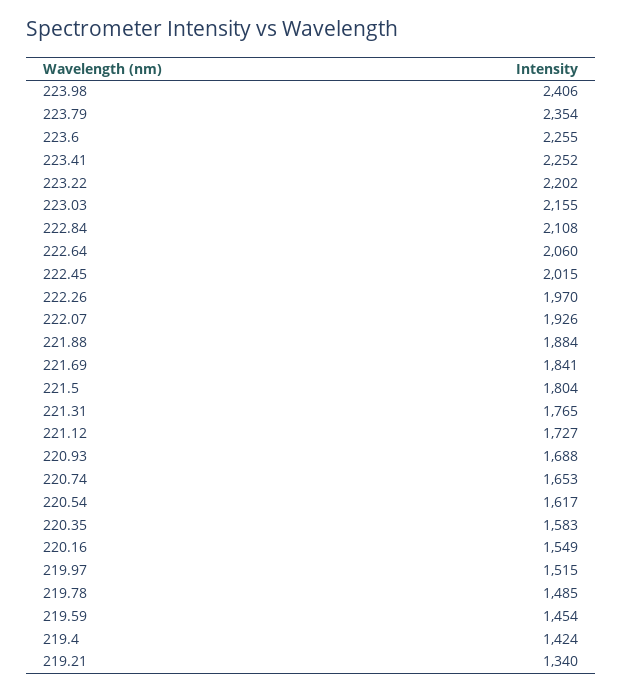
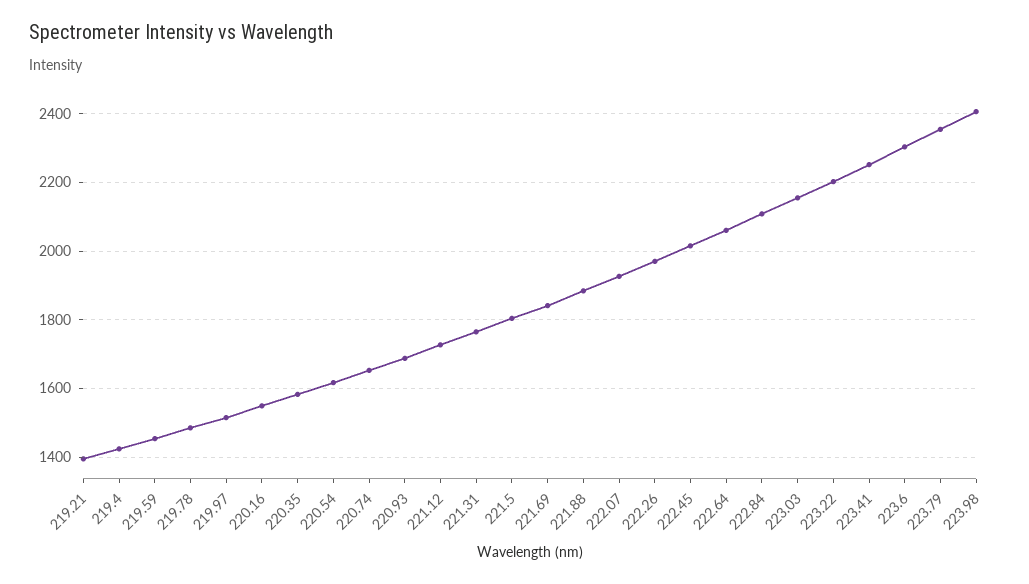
  {
    "223.98": 2406,
    "223.79": 2354,
-   "223.6": 2255,
+   "223.6": 2300,
    "223.41": 2252,
    "223.22": 2202,
    "223.03": 2155,
    "222.84": 2108,
    "222.64": 2060,
    "222.45": 2015,
    "222.26": 1970,
    "222.07": 1926,
    "221.88": 1884,
    "221.69": 1841,
    "221.5": 1804,
    "221.31": 1765,
    "221.12": 1727,
    "220.93": 1688,
    "220.74": 1653,
    "220.54": 1617,
    "220.35": 1583,
    "220.16": 1549,
    "219.97": 1515,
    "219.78": 1485,
    "219.59": 1454,
    "219.4": 1424,
-   "219.21": 1340
+   "219.21": 1400
  }

